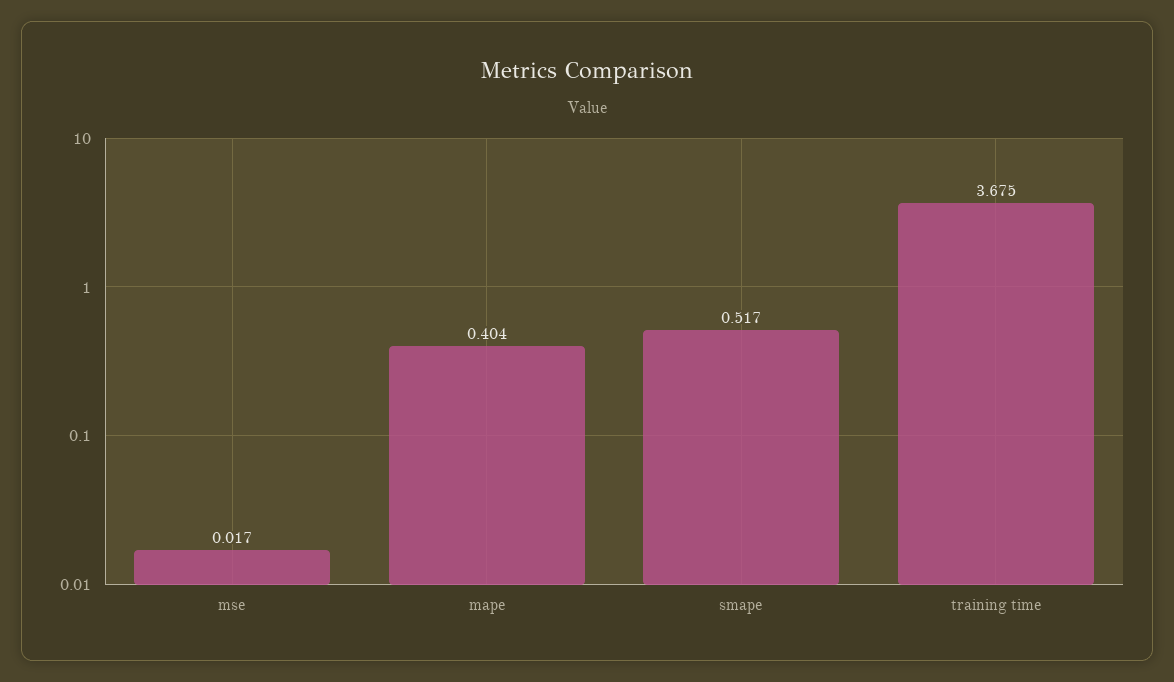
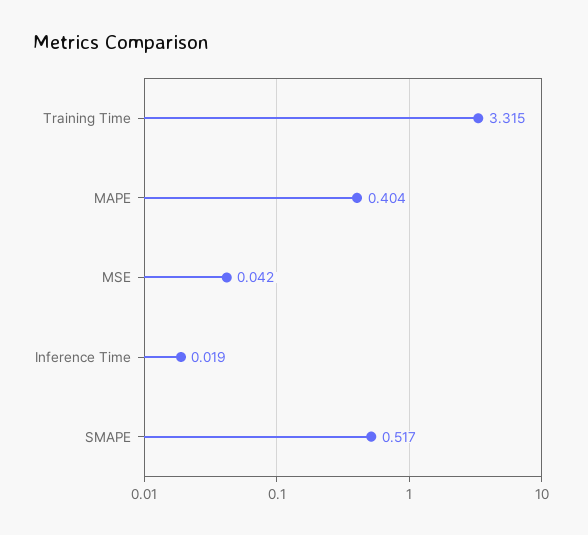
  {
-   "mse": 0.017,
+   "mse": 0.042,
    "mape": 0.404,
    "smape": 0.517,
-   "training time": 3.675
+   "training time": 3.315,
+   "Inference Time": 0.019
  }

